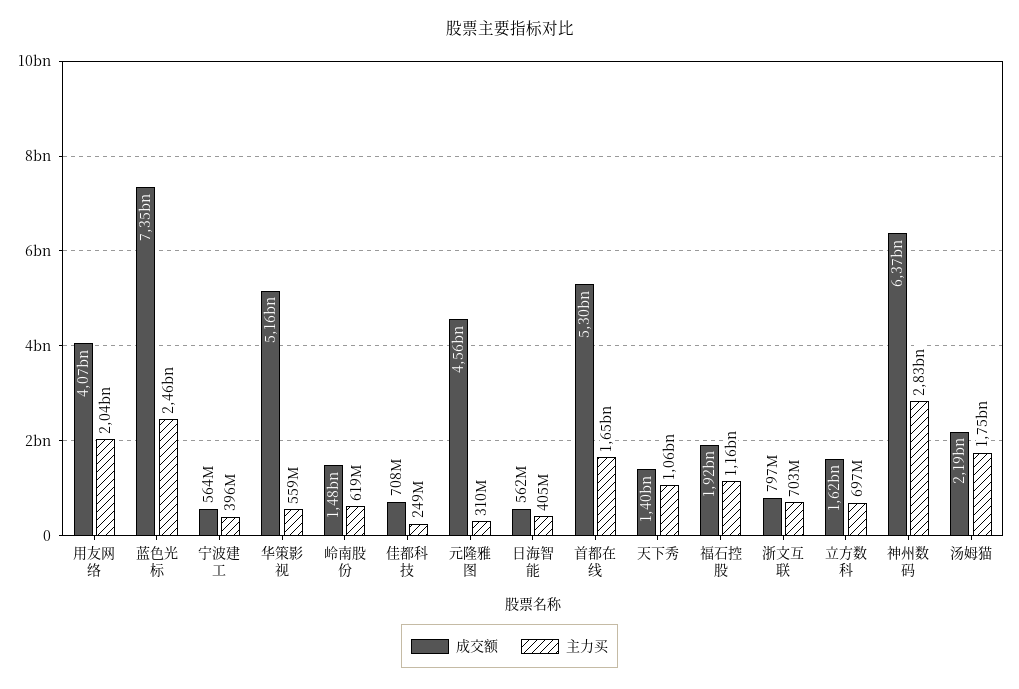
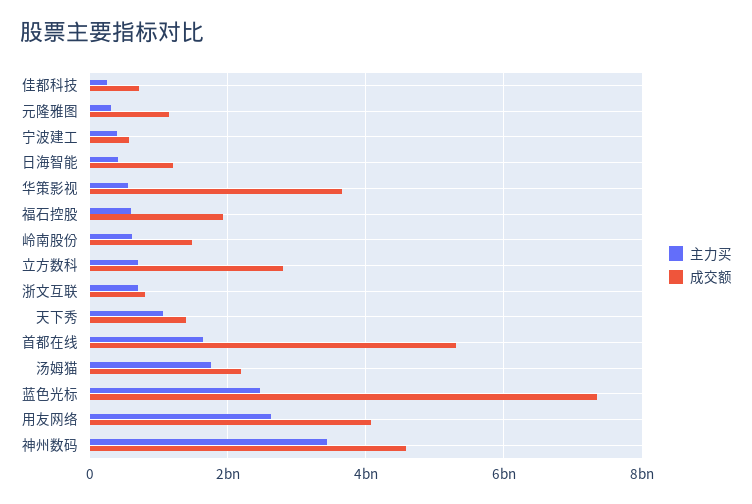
  {
    "成交额": {
      "用友网络": 4070000000,
      "蓝色光标": 7350000000,
      "宁波建工": 564000000,
-     "华策影视": 5160000000,
+     "华策影视": 3600000000,
      "岭南股份": 1480000000,
      "佳都科技": 708000000,
-     "元隆雅图": 4560000000,
+     "元隆雅图": 1200000000,
-     "日海智能": 562000000,
+     "日海智能": 1200000000,
      "首都在线": 5300000000,
      "天下秀": 1400000000,
      "福石控股": 1920000000,
      "浙文互联": 797000000,
-     "立方数科": 1620000000,
+     "立方数科": 2800000000,
-     "神州数码": 6370000000,
+     "神州数码": 4600000000,
      "汤姆猫": 2190000000
    },
    "主力买": {
-     "用友网络": 2040000000,
+     "用友网络": 2600000000,
      "蓝色光标": 2460000000,
      "宁波建工": 396000000,
      "华策影视": 559000000,
      "岭南股份": 619000000,
      "佳都科技": 249000000,
      "元隆雅图": 310000000,
      "日海智能": 405000000,
      "首都在线": 1650000000,
      "天下秀": 1060000000,
-     "福石控股": 1160000000,
+     "福石控股": 600000000,
      "浙文互联": 703000000,
      "立方数科": 697000000,
-     "神州数码": 2830000000,
+     "神州数码": 3400000000,
      "汤姆猫": 1750000000
    }
  }

